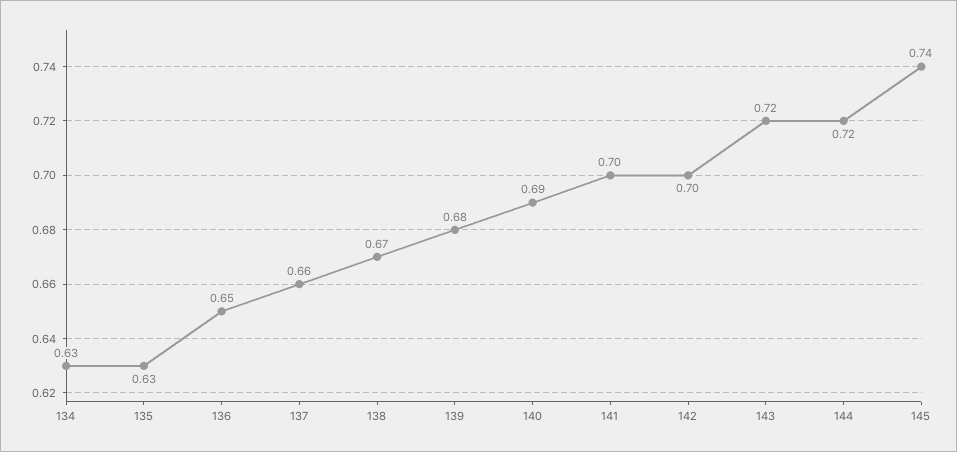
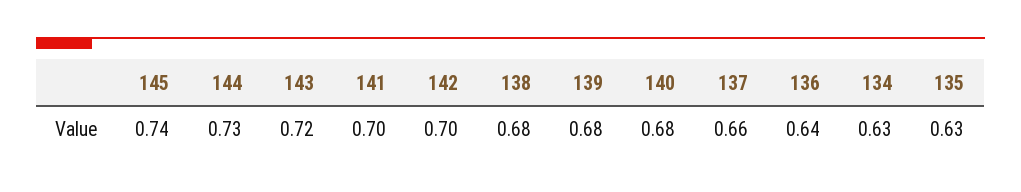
  {
    "134": 0.63,
    "135": 0.63,
-   "136": 0.65,
+   "136": 0.64,
    "137": 0.66,
-   "138": 0.67,
+   "138": 0.68,
    "139": 0.68,
-   "140": 0.69,
+   "140": 0.68,
    "141": 0.7,
    "142": 0.7,
    "143": 0.72,
-   "144": 0.72,
+   "144": 0.73,
    "145": 0.74
  }

